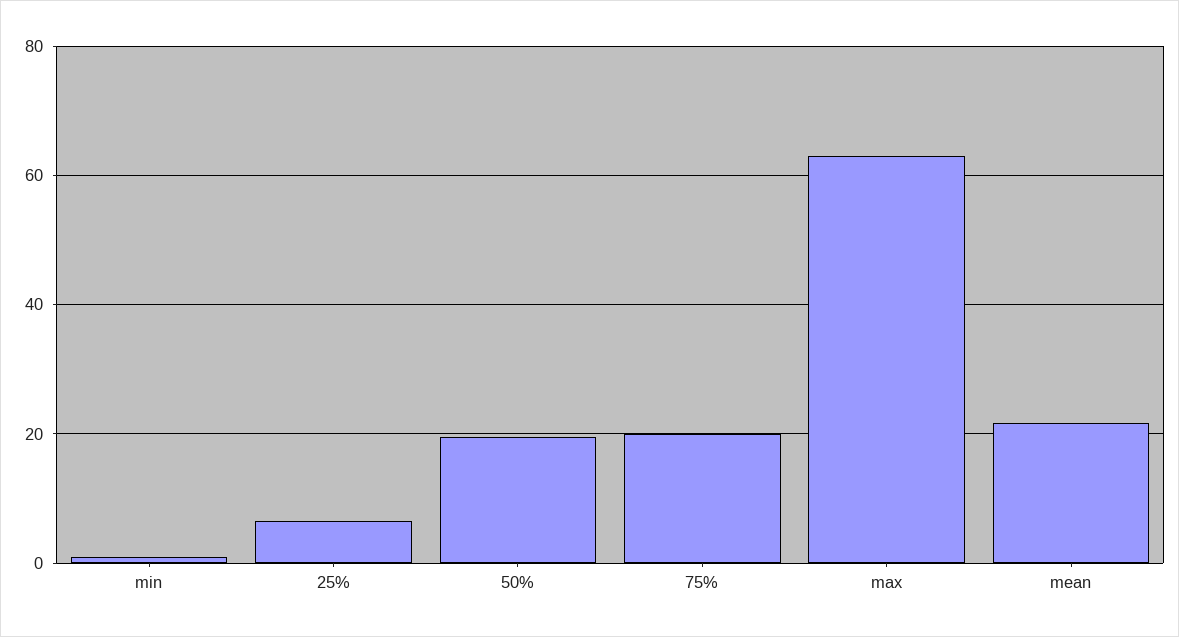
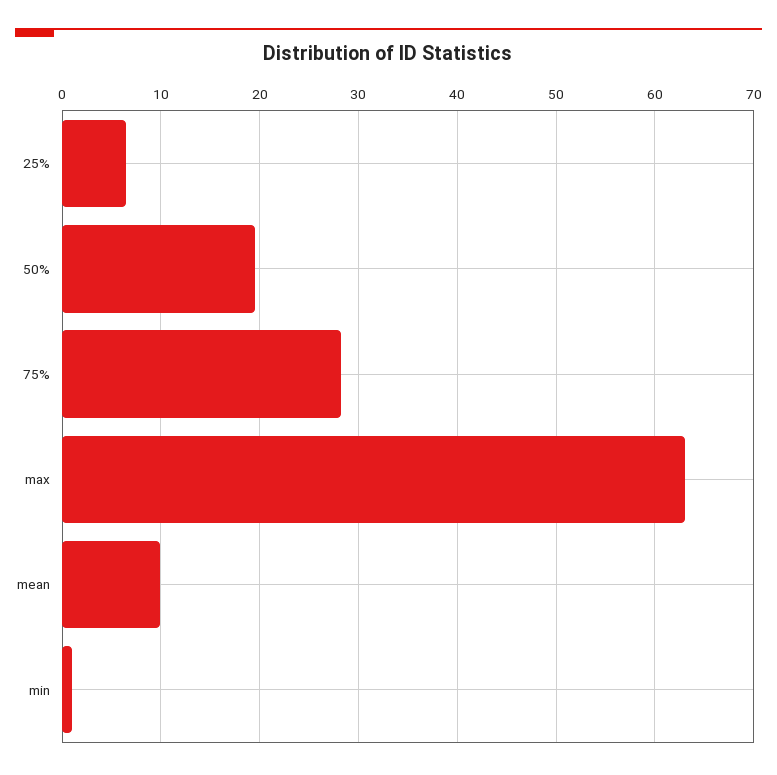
  {
    "min": 1,
    "25%": 7,
    "50%": 20,
-   "75%": 20,
+   "75%": 28,
    "max": 63,
-   "mean": 22
+   "mean": 10
  }

